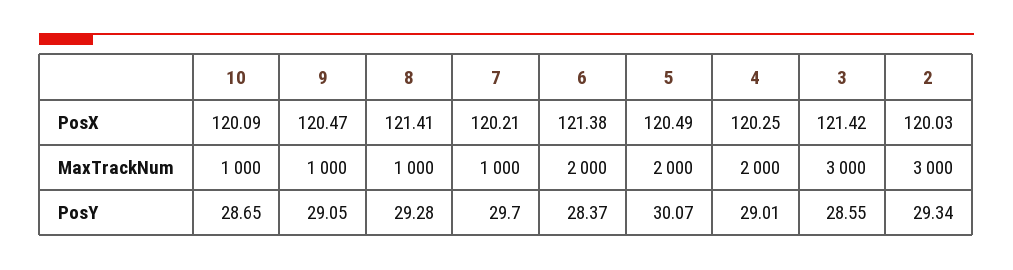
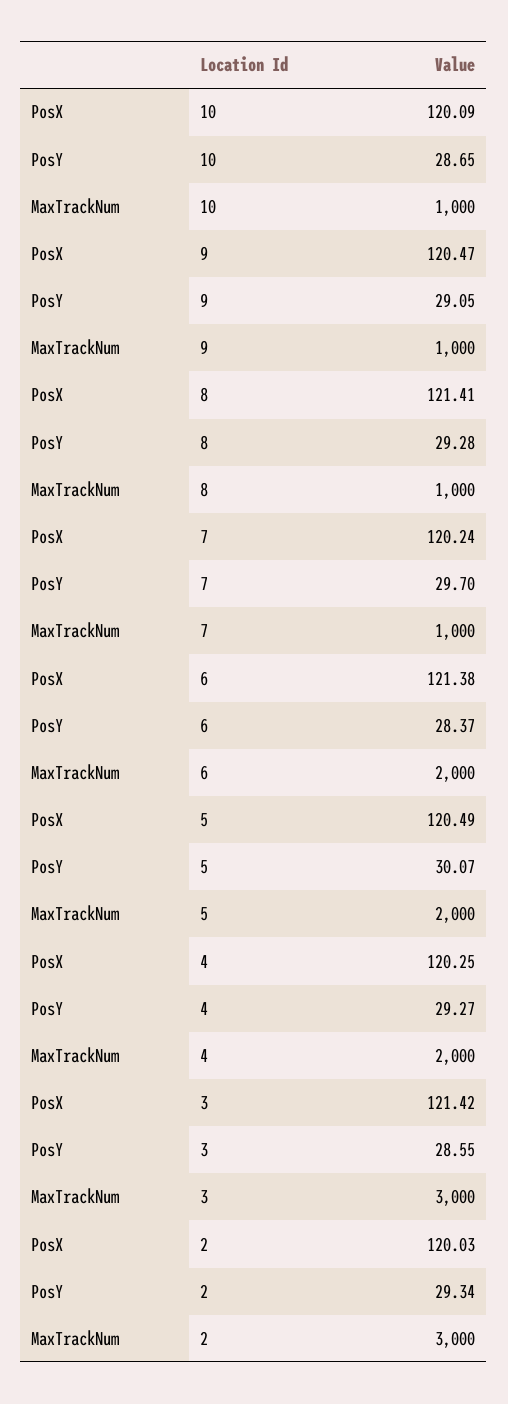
  {
    "10": {
      "PosX": 120.09,
      "MaxTrackNum": 1000,
      "PosY": 28.65
    },
    "9": {
      "PosX": 120.47,
      "MaxTrackNum": 1000,
      "PosY": 29.05
    },
    "8": {
      "PosX": 121.41,
      "MaxTrackNum": 1000,
      "PosY": 29.28
    },
    "7": {
-     "PosX": 120.21,
+     "PosX": 120.24,
      "MaxTrackNum": 1000,
      "PosY": 29.7
    },
    "6": {
      "PosX": 121.38,
      "MaxTrackNum": 2000,
      "PosY": 28.37
    },
    "5": {
      "PosX": 120.49,
      "MaxTrackNum": 2000,
      "PosY": 30.07
    },
    "4": {
      "PosX": 120.25,
      "MaxTrackNum": 2000,
-     "PosY": 29.01
+     "PosY": 29.27
    },
    "3": {
      "PosX": 121.42,
      "MaxTrackNum": 3000,
      "PosY": 28.55
    },
    "2": {
      "PosX": 120.03,
      "MaxTrackNum": 3000,
      "PosY": 29.34
    }
  }

